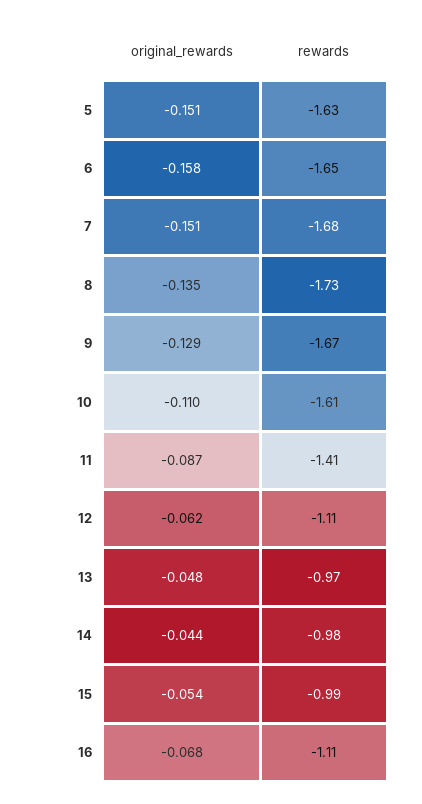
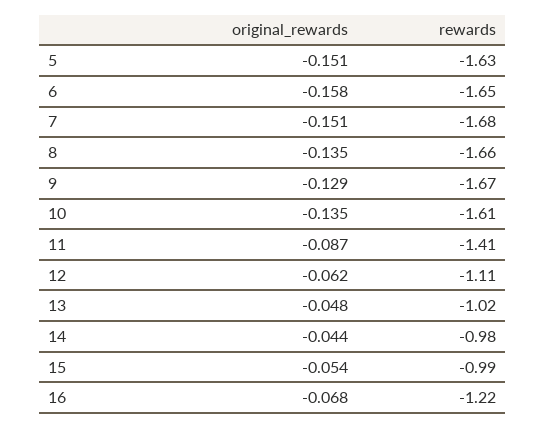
  {
    "original_rewards": {
      "5": -0.151,
      "6": -0.158,
      "7": -0.151,
      "8": -0.135,
      "9": -0.129,
-     "10": -0.11,
+     "10": -0.135,
      "11": -0.087,
      "12": -0.062,
      "13": -0.048,
      "14": -0.044,
      "15": -0.054,
      "16": -0.068
    },
    "rewards": {
      "5": -1.63,
      "6": -1.65,
      "7": -1.68,
-     "8": -1.73,
+     "8": -1.66,
      "9": -1.67,
      "10": -1.61,
      "11": -1.41,
      "12": -1.11,
-     "13": -0.97,
+     "13": -1.02,
      "14": -0.98,
      "15": -0.99,
-     "16": -1.11
+     "16": -1.22
    }
  }

